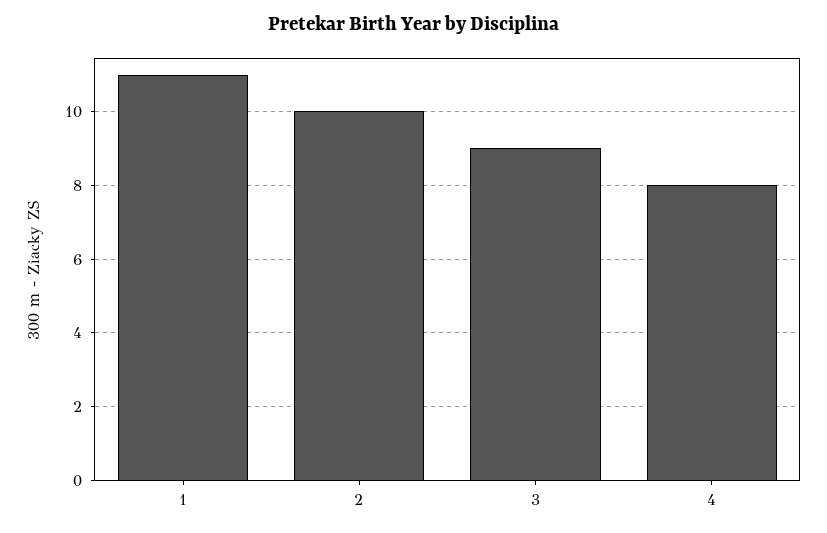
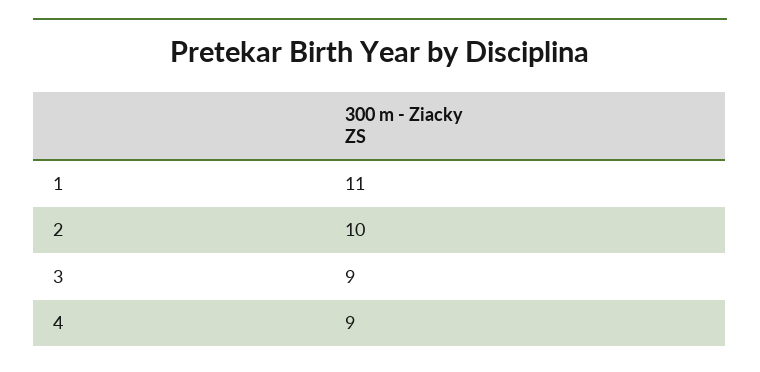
  {
    "1": 11,
    "2": 10,
    "3": 9,
-   "4": 8
+   "4": 9
  }

